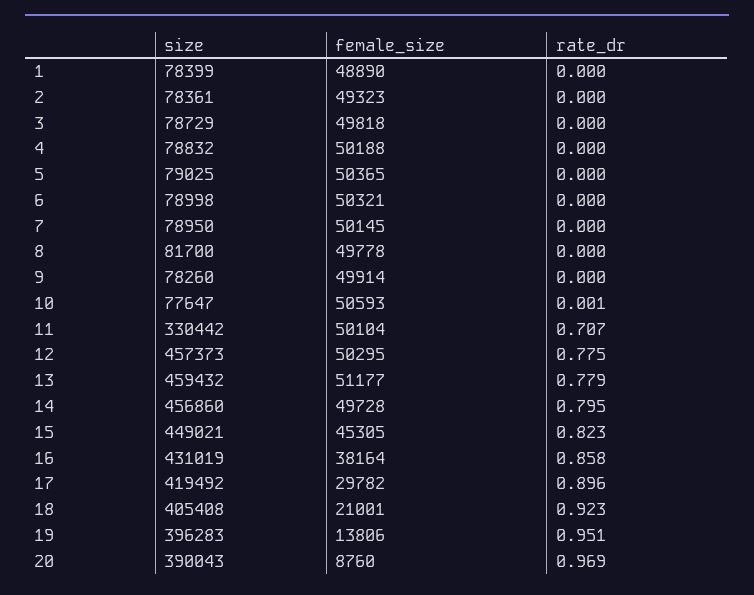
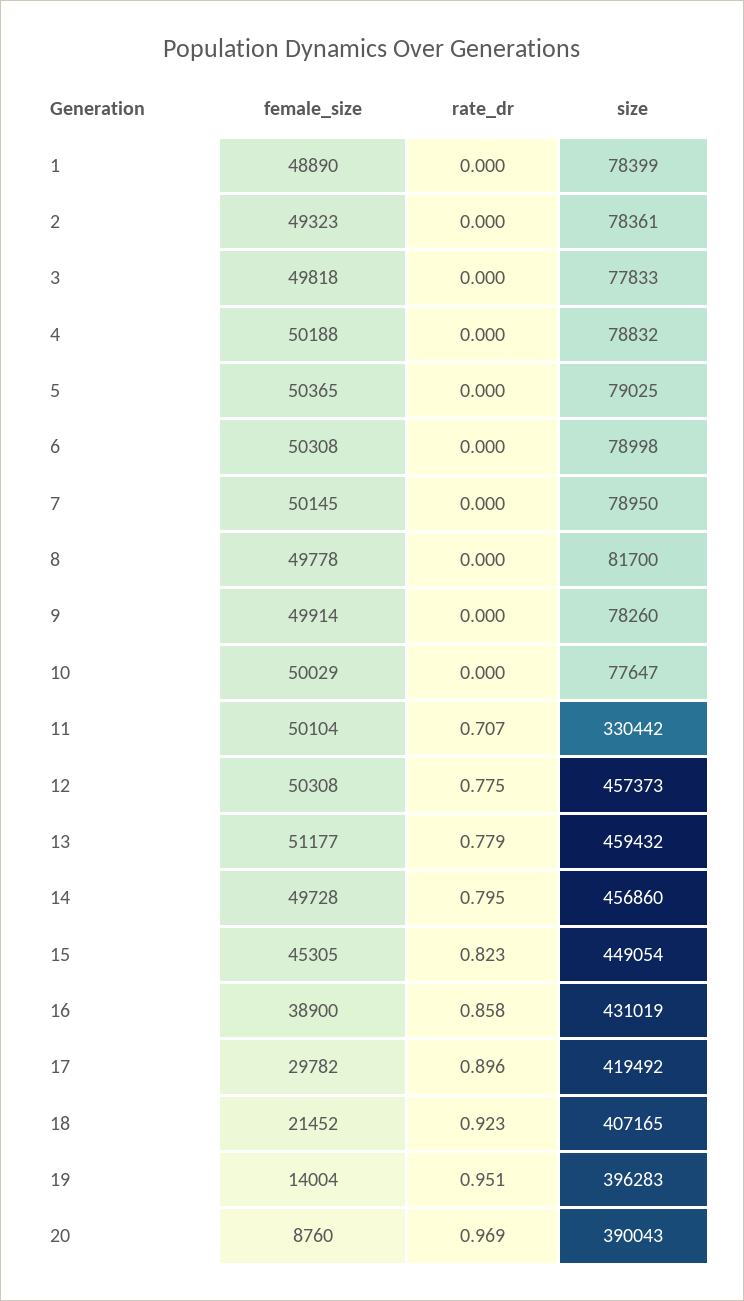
  {
    "size": {
      "1": 78399,
      "2": 78361,
-     "3": 78729,
+     "3": 77833,
      "4": 78832,
      "5": 79025,
      "6": 78998,
      "7": 78950,
      "8": 81700,
      "9": 78260,
      "10": 77647,
      "11": 330442,
      "12": 457373,
      "13": 459432,
      "14": 456860,
-     "15": 449021,
+     "15": 449054,
      "16": 431019,
      "17": 419492,
-     "18": 405408,
+     "18": 407165,
      "19": 396283,
      "20": 390043
    },
    "female_size": {
      "1": 48890,
      "2": 49323,
      "3": 49818,
      "4": 50188,
      "5": 50365,
-     "6": 50321,
+     "6": 50308,
      "7": 50145,
      "8": 49778,
      "9": 49914,
-     "10": 50593,
+     "10": 50029,
      "11": 50104,
-     "12": 50295,
+     "12": 50308,
      "13": 51177,
      "14": 49728,
      "15": 45305,
-     "16": 38164,
+     "16": 38900,
      "17": 29782,
-     "18": 21001,
+     "18": 21452,
-     "19": 13806,
+     "19": 14004,
      "20": 8760
    },
    "rate_dr": {
      "1": 0,
      "2": 0,
      "3": 0,
      "4": 0,
      "5": 0,
      "6": 0,
      "7": 0,
      "8": 0,
      "9": 0,
-     "10": 0.001,
+     "10": 0,
      "11": 0.707,
      "12": 0.775,
      "13": 0.779,
      "14": 0.795,
      "15": 0.823,
      "16": 0.858,
      "17": 0.896,
      "18": 0.923,
      "19": 0.951,
      "20": 0.969
    }
  }

